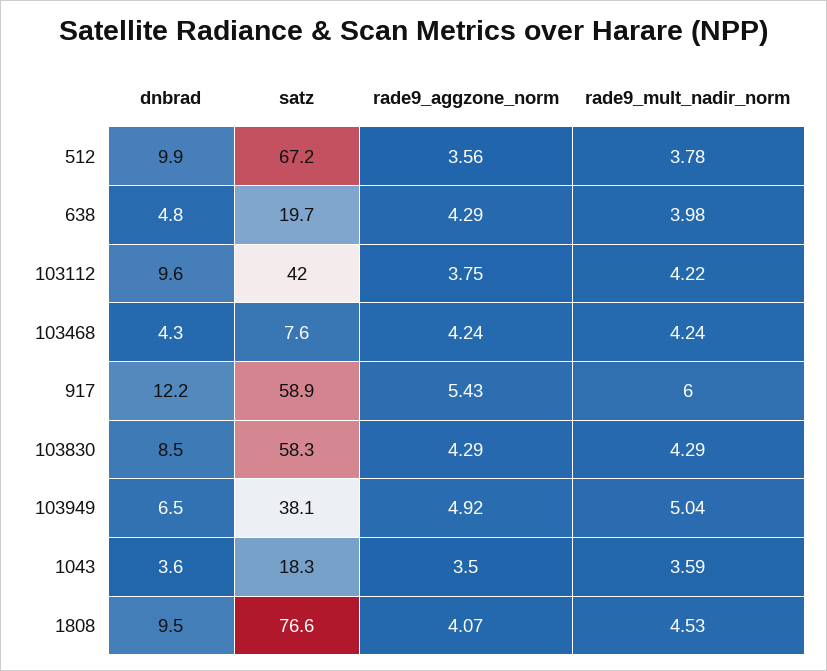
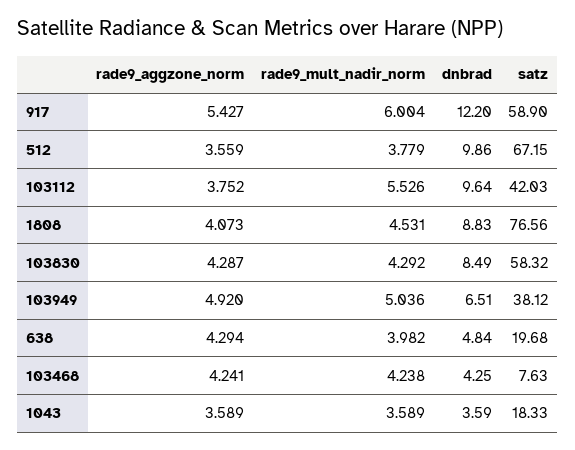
  {
    "dnbrad": {
      "512": 9.86,
      "638": 4.84,
      "103112": 9.64,
      "103468": 4.25,
      "917": 12.2,
      "103830": 8.49,
      "103949": 6.51,
      "1043": 3.59,
-     "1808": 9.5
+     "1808": 8.83
    },
    "satz": {
      "512": 67.15,
      "638": 19.68,
      "103112": 42.03,
      "103468": 7.63,
      "917": 58.9,
      "103830": 58.32,
      "103949": 38.12,
      "1043": 18.33,
      "1808": 76.56
    },
    "rade9_aggzone_norm": {
      "512": 3.559,
      "638": 4.294,
      "103112": 3.752,
      "103468": 4.241,
      "917": 5.427,
      "103830": 4.287,
      "103949": 4.92,
-     "1043": 3.5,
+     "1043": 3.589,
      "1808": 4.073
    },
    "rade9_mult_nadir_norm": {
      "512": 3.779,
      "638": 3.982,
-     "103112": 4.22,
+     "103112": 5.526,
      "103468": 4.238,
      "917": 6.004,
      "103830": 4.292,
      "103949": 5.036,
      "1043": 3.589,
      "1808": 4.531
    }
  }

